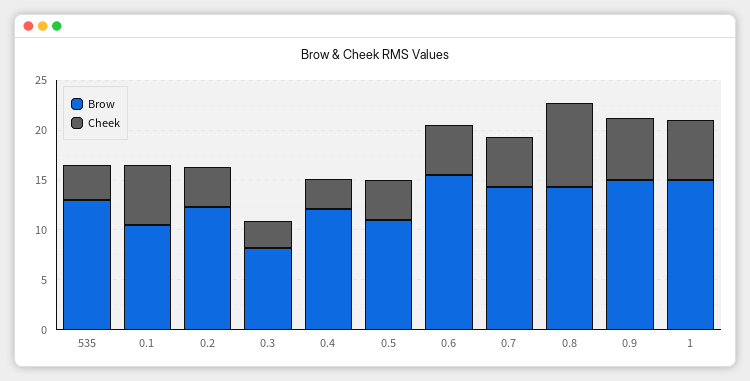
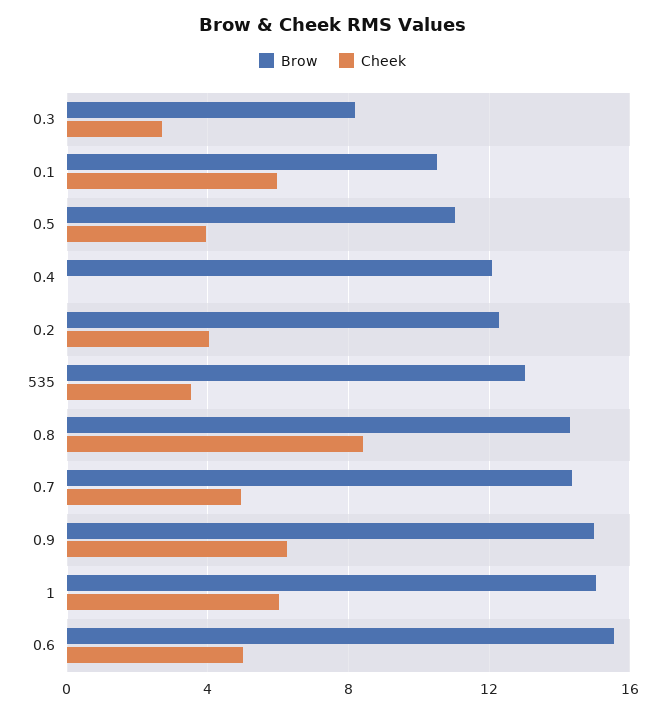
  {
    "Brow": {
      "535": 13,
      "0.1": 10.5,
      "0.2": 12.5,
      "0.3": 8,
      "0.4": 12,
      "0.5": 11,
      "0.6": 15.5,
      "0.7": 14.5,
      "0.8": 14.5,
      "0.9": 15,
      "1": 15
    },
    "Cheek": {
      "535": 3.5,
      "0.1": 6,
      "0.2": 4,
      "0.3": 2.5,
-     "0.4": 3,
+     "0.4": 0,
      "0.5": 4,
      "0.6": 5,
      "0.7": 5,
      "0.8": 8.5,
      "0.9": 6.5,
      "1": 6
    }
  }

